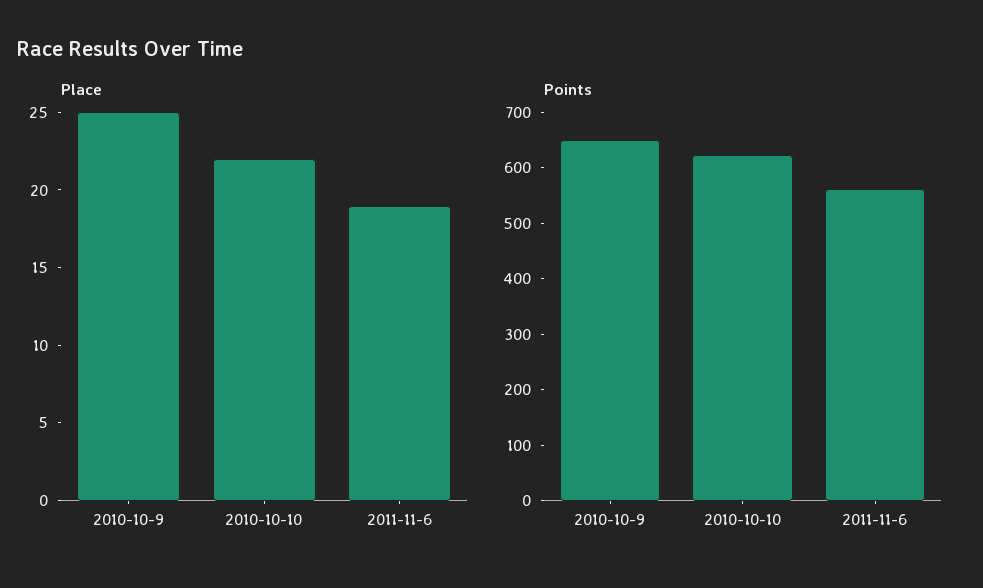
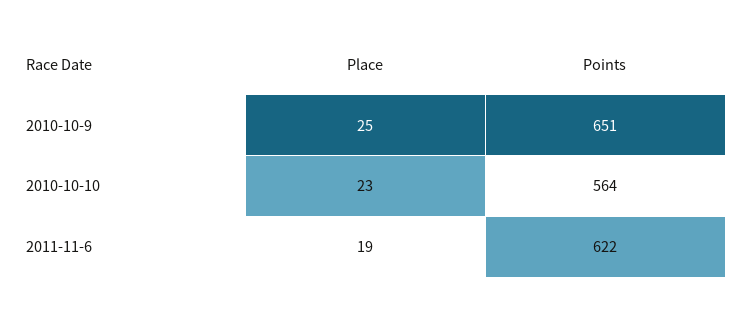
  {
    "Place": {
      "2010-10-9": 25,
-     "2010-10-10": 22,
+     "2010-10-10": 23,
      "2011-11-6": 19
    },
    "Points": {
      "2010-10-9": 651,
-     "2010-10-10": 620,
+     "2010-10-10": 564,
-     "2011-11-6": 560
+     "2011-11-6": 622
    }
  }

